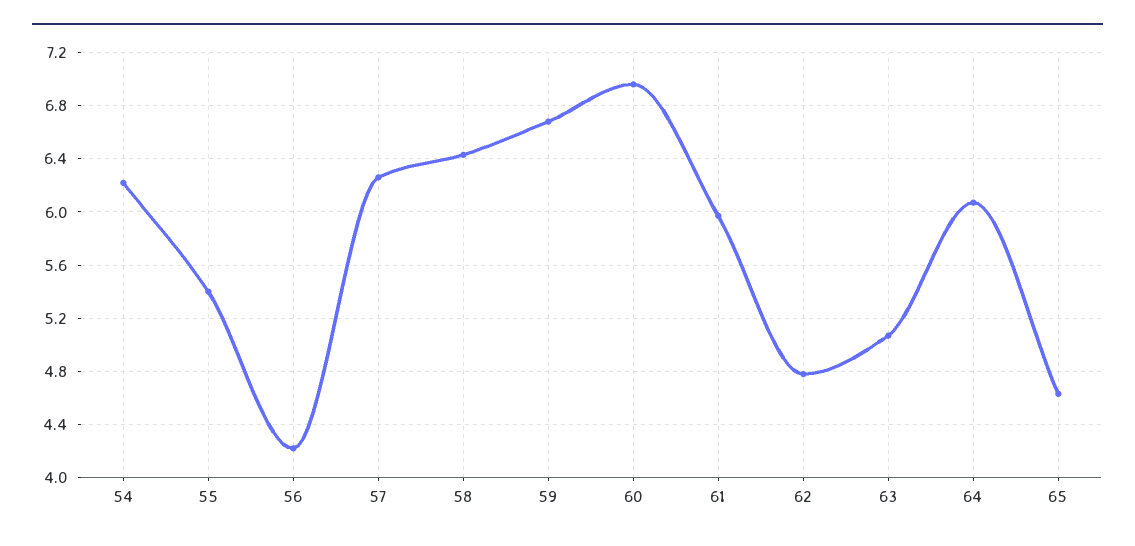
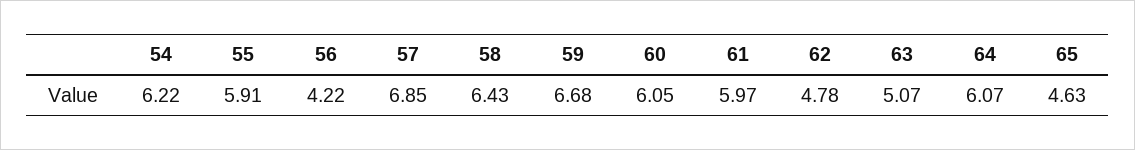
  {
    "54": 6.22,
-   "55": 5.4,
+   "55": 5.91,
    "56": 4.22,
-   "57": 6.25,
+   "57": 6.85,
    "58": 6.43,
    "59": 6.68,
-   "60": 6.95,
+   "60": 6.05,
    "61": 5.97,
    "62": 4.78,
    "63": 5.07,
    "64": 6.07,
    "65": 4.63
  }

